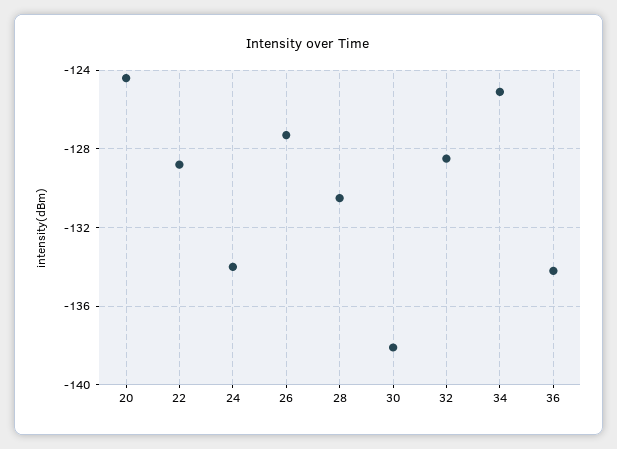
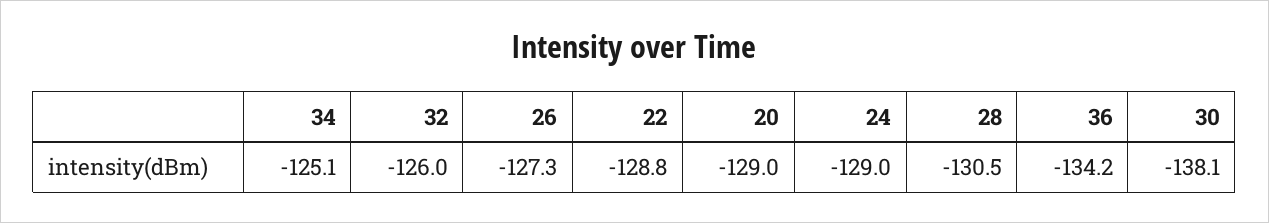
  {
-   "20": -124.5,
+   "20": -129,
    "22": -128.8,
-   "24": -134,
+   "24": -129,
    "26": -127.3,
    "28": -130.5,
    "30": -138.1,
-   "32": -128.5,
+   "32": -126,
    "34": -125.1,
    "36": -134.2
  }

